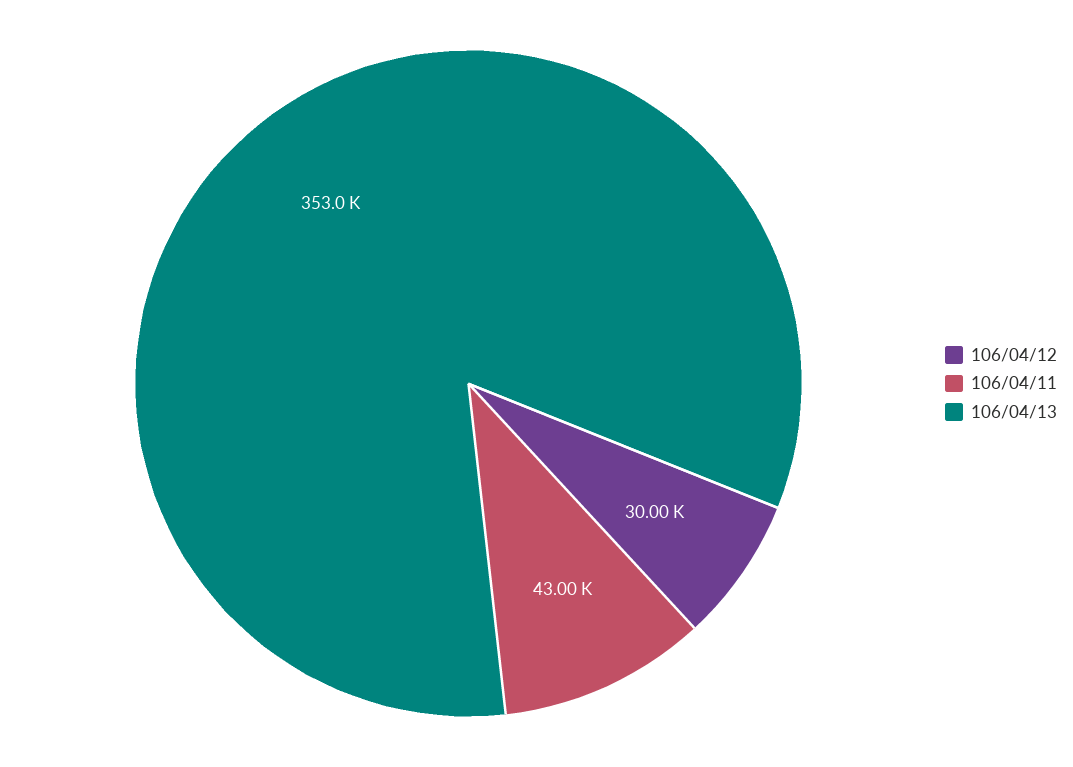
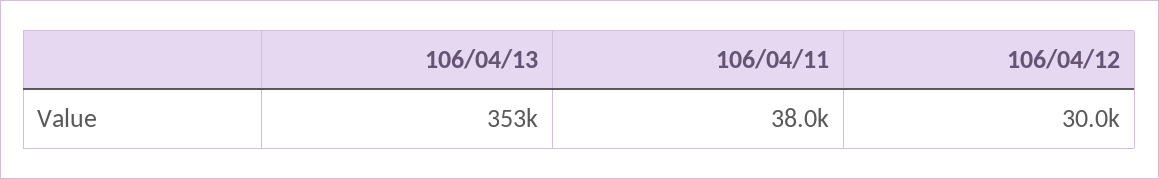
  {
    "106/04/12": 30000,
-   "106/04/11": 43000,
+   "106/04/11": 38000,
    "106/04/13": 353000
  }

